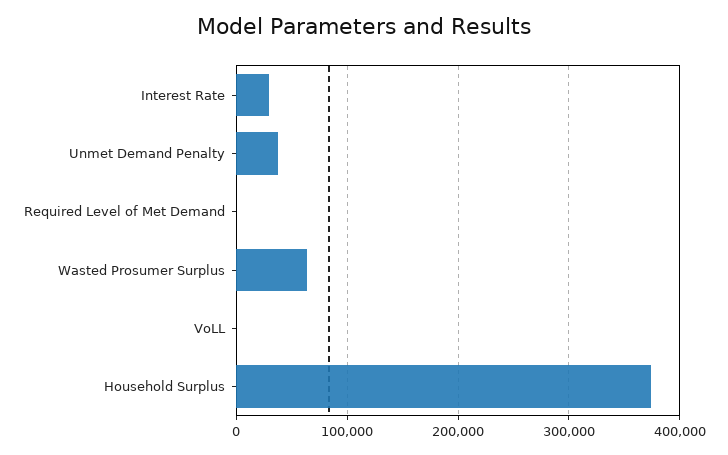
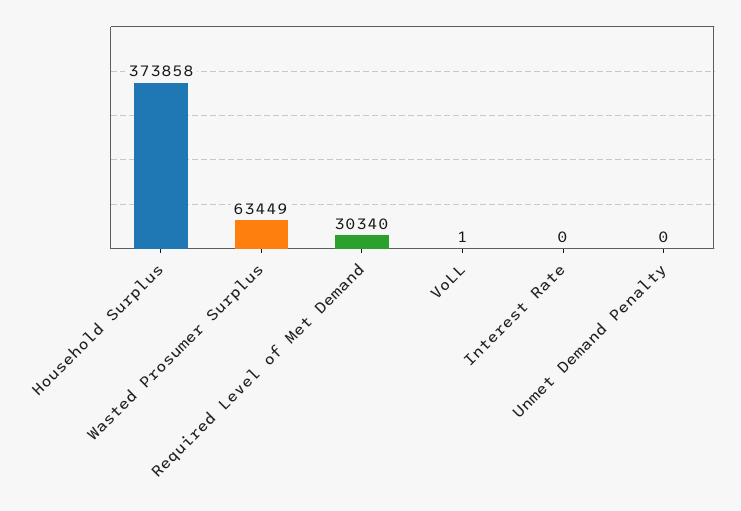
  {
-   "Interest Rate": 30000,
+   "Interest Rate": 0,
-   "Unmet Demand Penalty": 40000,
+   "Unmet Demand Penalty": 0,
-   "Required Level of Met Demand": 0,
+   "Required Level of Met Demand": 30340,
    "Wasted Prosumer Surplus": 63449,
    "VoLL": 1,
    "Household Surplus": 373858
  }

